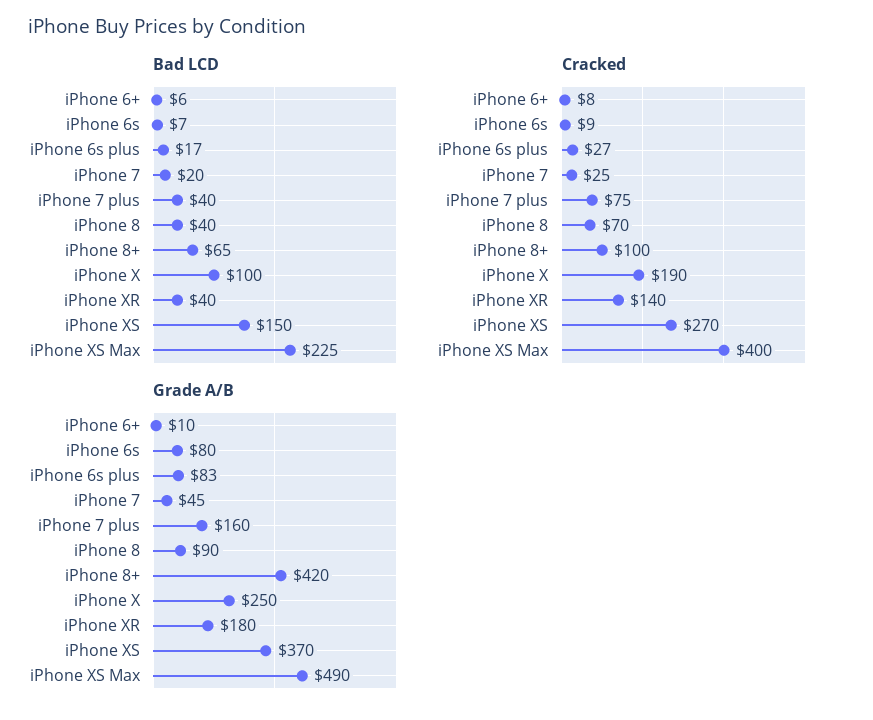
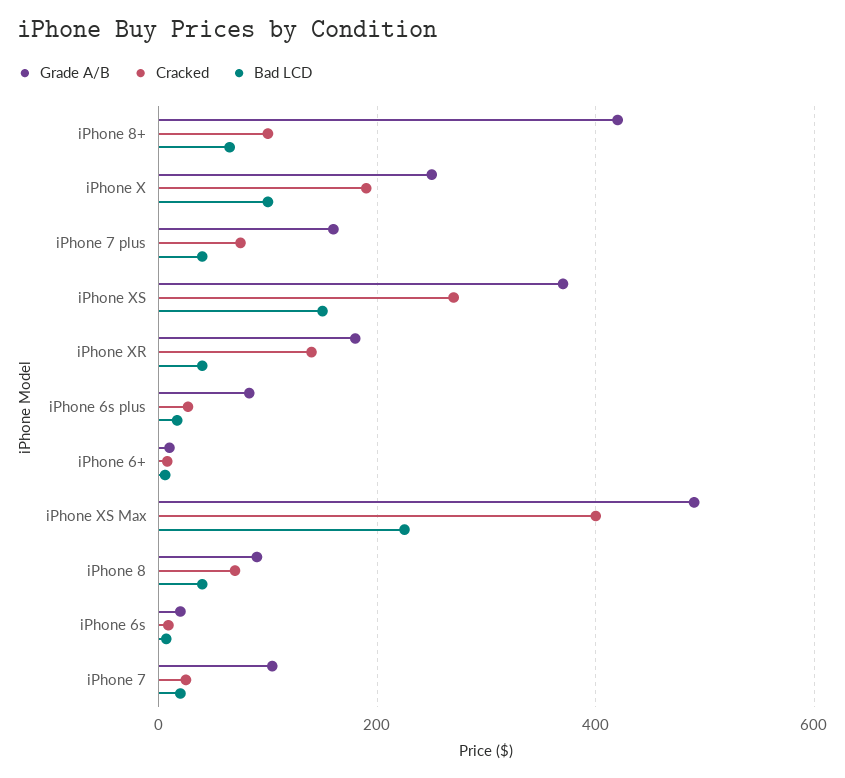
  {
    "Bad LCD": {
      "iPhone 6+": 6,
      "iPhone 6s": 7,
      "iPhone 6s plus": 17,
      "iPhone 7": 20,
      "iPhone 7 plus": 40,
      "iPhone 8": 40,
      "iPhone 8+": 65,
      "iPhone X": 100,
      "iPhone XR": 40,
      "iPhone XS": 150,
      "iPhone XS Max": 225
    },
    "Cracked": {
      "iPhone 6+": 8,
      "iPhone 6s": 9,
      "iPhone 6s plus": 27,
      "iPhone 7": 25,
      "iPhone 7 plus": 75,
      "iPhone 8": 70,
      "iPhone 8+": 100,
      "iPhone X": 190,
      "iPhone XR": 140,
      "iPhone XS": 270,
      "iPhone XS Max": 400
    },
    "Grade A/B": {
      "iPhone 6+": 10,
-     "iPhone 6s": 80,
+     "iPhone 6s": 20,
      "iPhone 6s plus": 83,
-     "iPhone 7": 45,
+     "iPhone 7": 100,
      "iPhone 7 plus": 160,
      "iPhone 8": 90,
      "iPhone 8+": 420,
      "iPhone X": 250,
      "iPhone XR": 180,
      "iPhone XS": 370,
      "iPhone XS Max": 490
    }
  }

